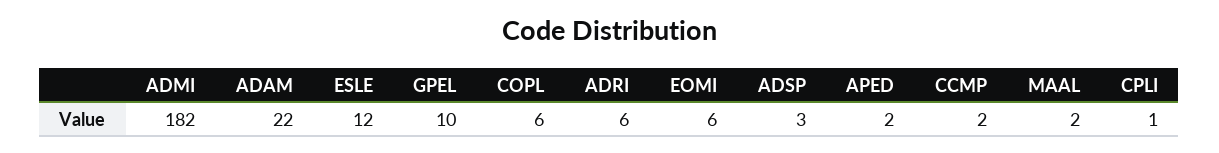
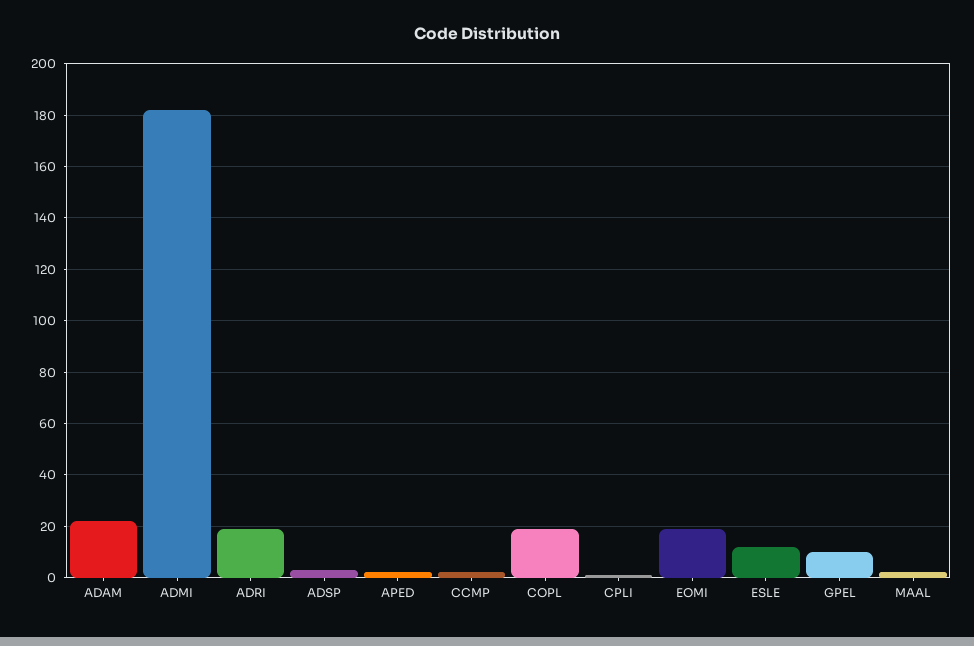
  {
    "ADMI": 182,
    "ADAM": 22,
    "ESLE": 12,
    "GPEL": 10,
-   "COPL": 6,
+   "COPL": 20,
-   "ADRI": 6,
+   "ADRI": 20,
-   "EOMI": 6,
+   "EOMI": 20,
    "ADSP": 3,
    "APED": 2,
    "CCMP": 2,
    "MAAL": 2,
    "CPLI": 1
  }

